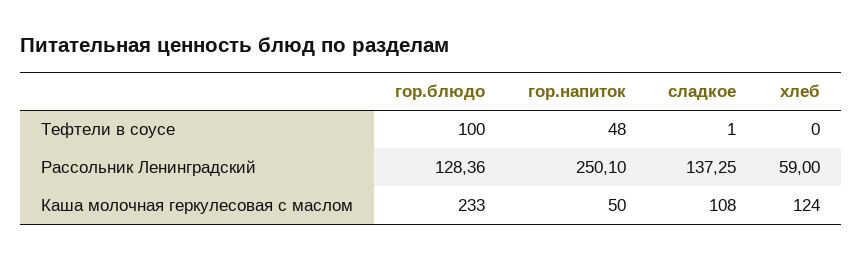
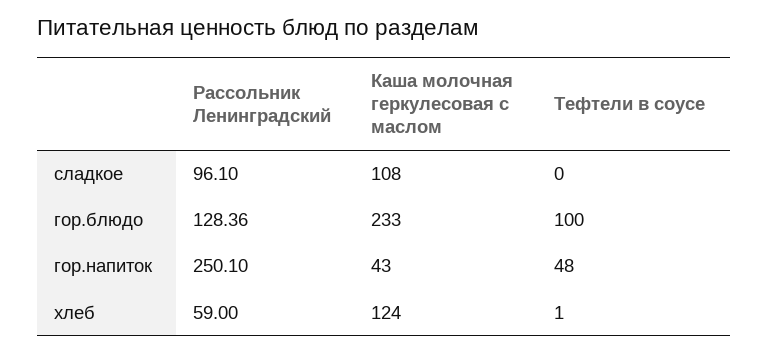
  {
    "гор.блюдо": {
      "Тефтели в соусе": 100,
      "Рассольник Ленинградский": 128.36,
      "Каша молочная геркулесовая с маслом": 233
    },
    "гор.напиток": {
      "Тефтели в соусе": 48,
      "Рассольник Ленинградский": 250.1,
-     "Каша молочная геркулесовая с маслом": 50
+     "Каша молочная геркулесовая с маслом": 43
    },
    "сладкое": {
-     "Тефтели в соусе": 1,
+     "Тефтели в соусе": 0,
-     "Рассольник Ленинградский": 137.25,
+     "Рассольник Ленинградский": 96.1,
      "Каша молочная геркулесовая с маслом": 108
    },
    "хлеб": {
-     "Тефтели в соусе": 0,
+     "Тефтели в соусе": 1,
      "Рассольник Ленинградский": 59,
      "Каша молочная геркулесовая с маслом": 124
    }
  }

